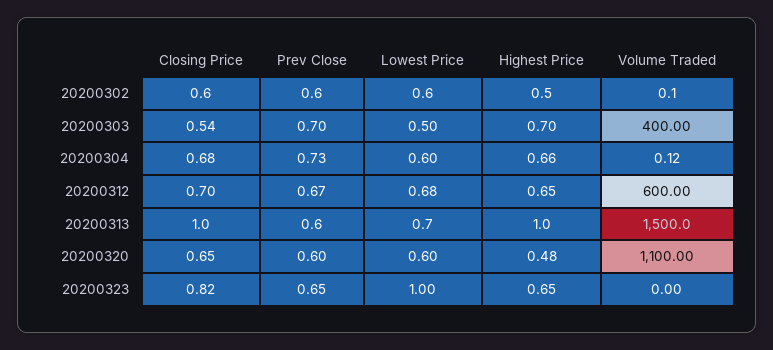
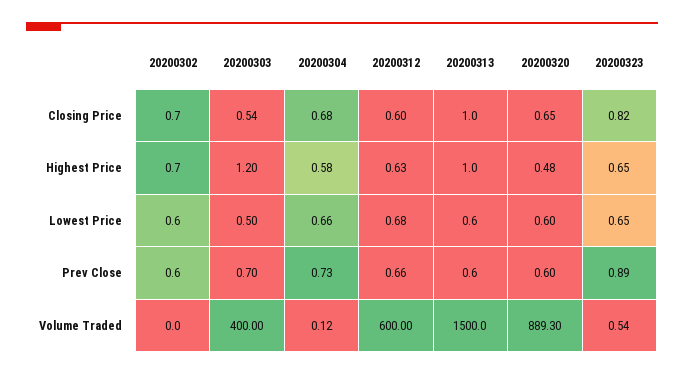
  {
    "Closing Price": {
-     "20200302": 0.6,
+     "20200302": 0.7,
      "20200303": 0.54,
      "20200304": 0.68,
-     "20200312": 0.7,
+     "20200312": 0.6,
      "20200313": 1,
      "20200320": 0.65,
      "20200323": 0.82
    },
    "Prev Close": {
      "20200302": 0.6,
      "20200303": 0.7,
      "20200304": 0.73,
-     "20200312": 0.67,
+     "20200312": 0.66,
      "20200313": 0.6,
      "20200320": 0.6,
-     "20200323": 0.65
+     "20200323": 0.89
    },
    "Lowest Price": {
      "20200302": 0.6,
      "20200303": 0.5,
-     "20200304": 0.6,
+     "20200304": 0.66,
      "20200312": 0.68,
-     "20200313": 0.7,
+     "20200313": 0.6,
      "20200320": 0.6,
-     "20200323": 1
+     "20200323": 0.65
    },
    "Highest Price": {
-     "20200302": 0.5,
+     "20200302": 0.7,
-     "20200303": 0.7,
+     "20200303": 1.2,
-     "20200304": 0.66,
+     "20200304": 0.58,
-     "20200312": 0.65,
+     "20200312": 0.63,
      "20200313": 1,
      "20200320": 0.48,
      "20200323": 0.65
    },
    "Volume Traded": {
-     "20200302": 0.1,
+     "20200302": 0,
      "20200303": 400,
      "20200304": 0.12,
      "20200312": 600,
      "20200313": 1500,
-     "20200320": 1100,
+     "20200320": 889.3,
-     "20200323": 0
+     "20200323": 0.54
    }
  }

